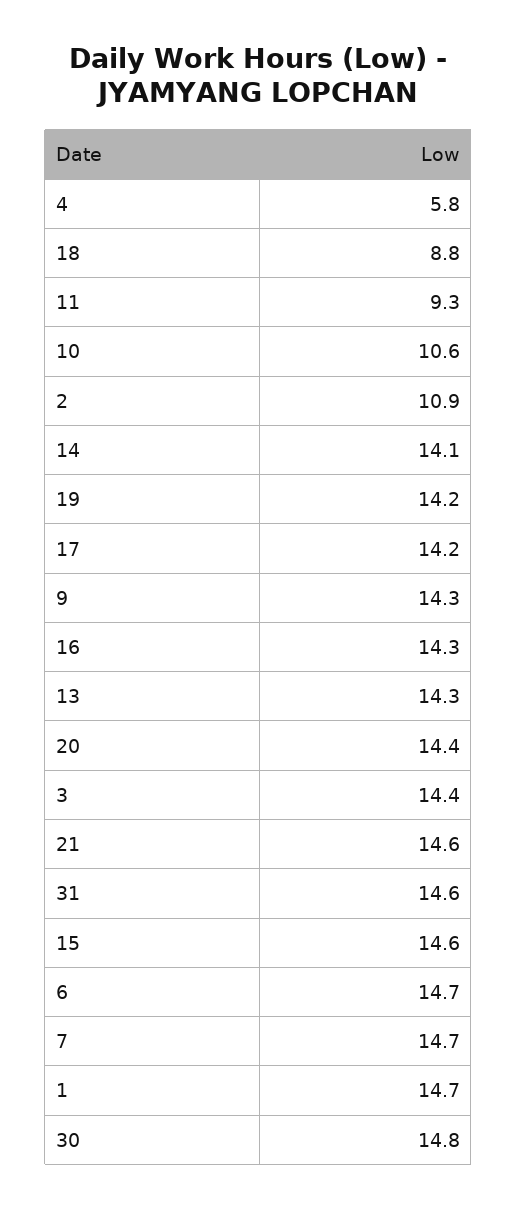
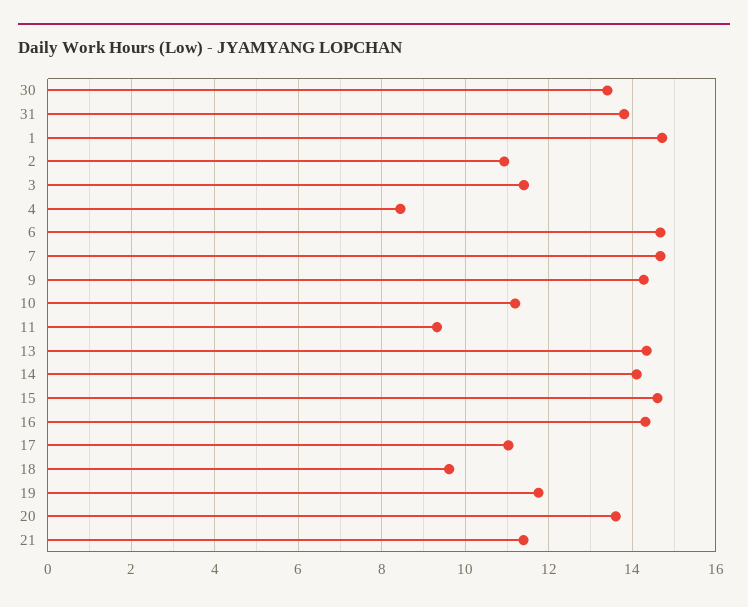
  {
-   "4": 5.8,
+   "4": 8.4,
-   "18": 8.8,
+   "18": 9.6,
    "11": 9.3,
-   "10": 10.6,
+   "10": 11.2,
    "2": 10.9,
    "14": 14.1,
-   "19": 14.2,
+   "19": 11.8,
-   "17": 14.2,
+   "17": 11,
    "9": 14.3,
    "16": 14.3,
    "13": 14.3,
-   "20": 14.4,
+   "20": 13.6,
-   "3": 14.4,
+   "3": 11.4,
-   "21": 14.6,
+   "21": 11.4,
-   "31": 14.6,
+   "31": 13.8,
    "15": 14.6,
    "6": 14.7,
    "7": 14.7,
    "1": 14.7,
-   "30": 14.8
+   "30": 13.4
  }

